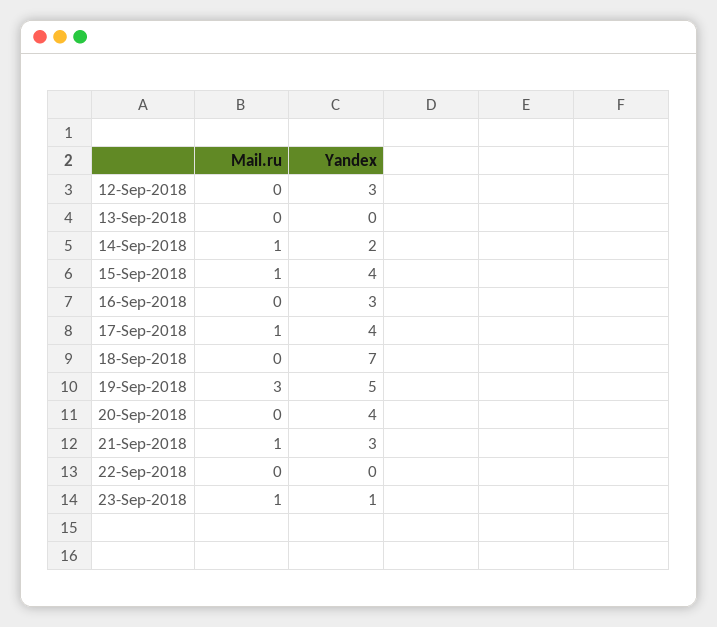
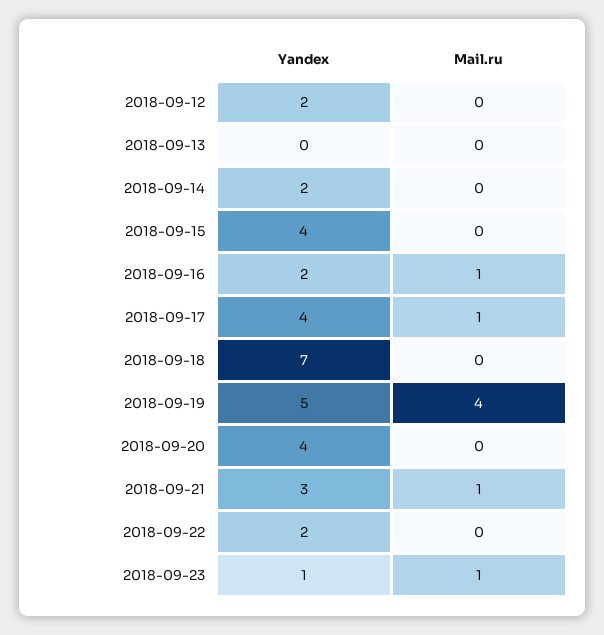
  {
    "Mail.ru": {
      "12-Sep-2018": 0,
      "13-Sep-2018": 0,
-     "14-Sep-2018": 1,
+     "14-Sep-2018": 0,
-     "15-Sep-2018": 1,
+     "15-Sep-2018": 0,
-     "16-Sep-2018": 0,
+     "16-Sep-2018": 1,
      "17-Sep-2018": 1,
      "18-Sep-2018": 0,
-     "19-Sep-2018": 3,
+     "19-Sep-2018": 4,
      "20-Sep-2018": 0,
      "21-Sep-2018": 1,
      "22-Sep-2018": 0,
      "23-Sep-2018": 1
    },
    "Yandex": {
-     "12-Sep-2018": 3,
+     "12-Sep-2018": 2,
      "13-Sep-2018": 0,
      "14-Sep-2018": 2,
      "15-Sep-2018": 4,
-     "16-Sep-2018": 3,
+     "16-Sep-2018": 2,
      "17-Sep-2018": 4,
      "18-Sep-2018": 7,
      "19-Sep-2018": 5,
      "20-Sep-2018": 4,
      "21-Sep-2018": 3,
-     "22-Sep-2018": 0,
+     "22-Sep-2018": 2,
      "23-Sep-2018": 1
    }
  }

